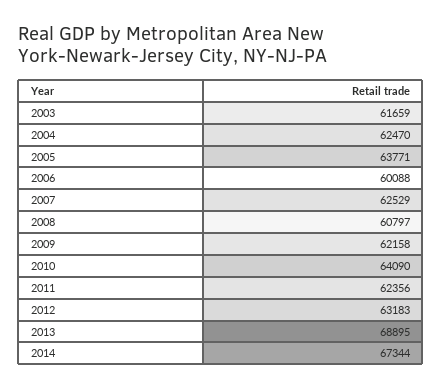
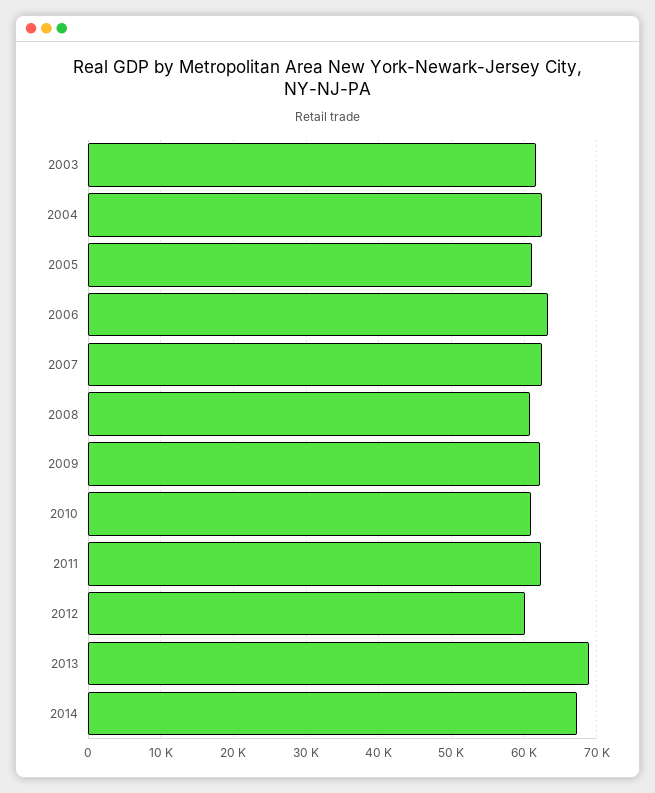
  {
    "2003": 61659,
    "2004": 62470,
-   "2005": 63771,
+   "2005": 61000,
-   "2006": 60088,
+   "2006": 63000,
    "2007": 62529,
    "2008": 60797,
    "2009": 62158,
-   "2010": 64090,
+   "2010": 61000,
    "2011": 62356,
-   "2012": 63183,
+   "2012": 60000,
    "2013": 68895,
    "2014": 67344
  }

